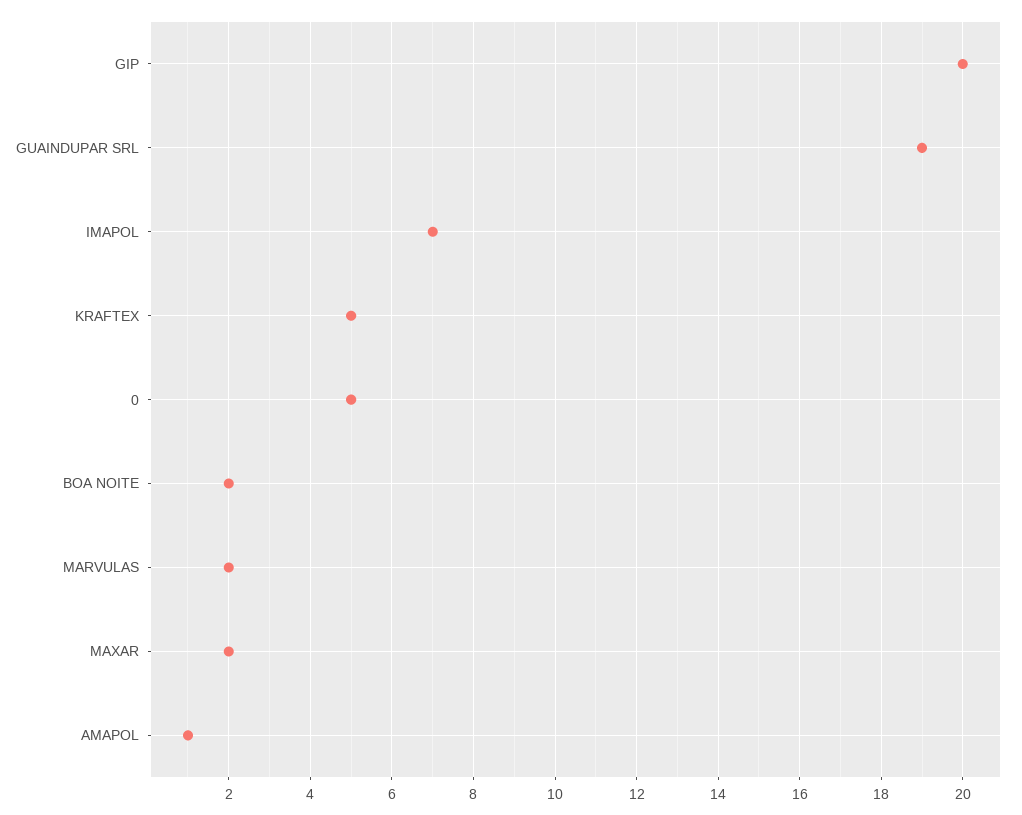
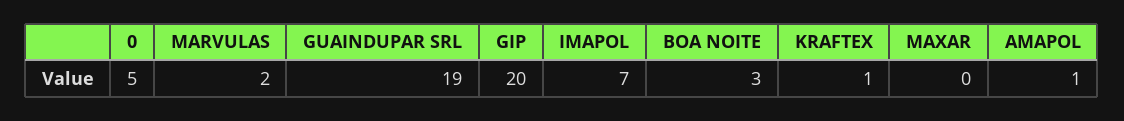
  {
    "GIP": 20,
    "GUAINDUPAR SRL": 19,
    "IMAPOL": 7,
-   "KRAFTEX": 5,
+   "KRAFTEX": 1,
    "0": 5,
-   "BOA NOITE": 2,
+   "BOA NOITE": 3,
    "MARVULAS": 2,
-   "MAXAR": 2,
+   "MAXAR": 0,
    "AMAPOL": 1
  }

